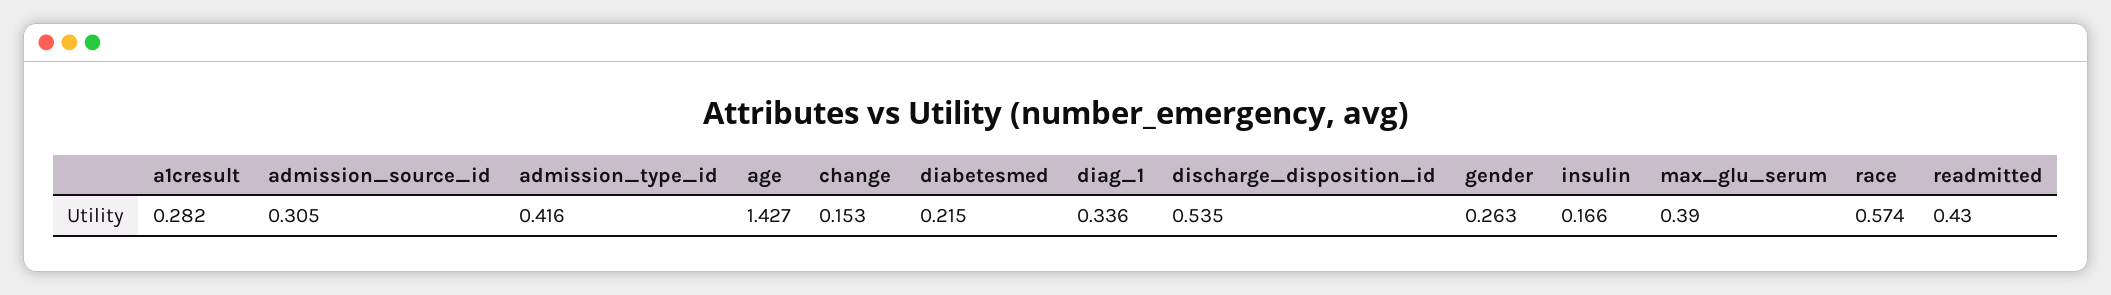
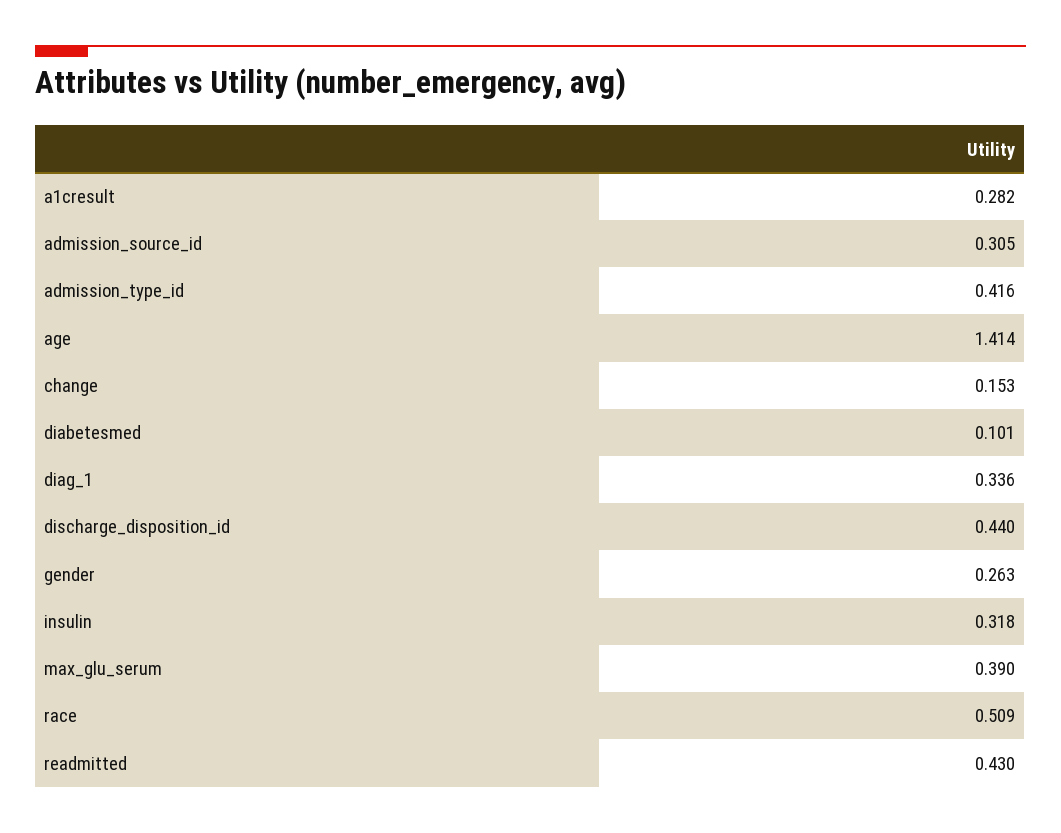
  {
    "a1cresult": 0.282,
    "admission_source_id": 0.305,
    "admission_type_id": 0.416,
-   "age": 1.427,
+   "age": 1.414,
    "change": 0.153,
-   "diabetesmed": 0.215,
+   "diabetesmed": 0.101,
    "diag_1": 0.336,
-   "discharge_disposition_id": 0.535,
+   "discharge_disposition_id": 0.44,
    "gender": 0.263,
-   "insulin": 0.166,
+   "insulin": 0.318,
    "max_glu_serum": 0.39,
-   "race": 0.574,
+   "race": 0.509,
    "readmitted": 0.43
  }

